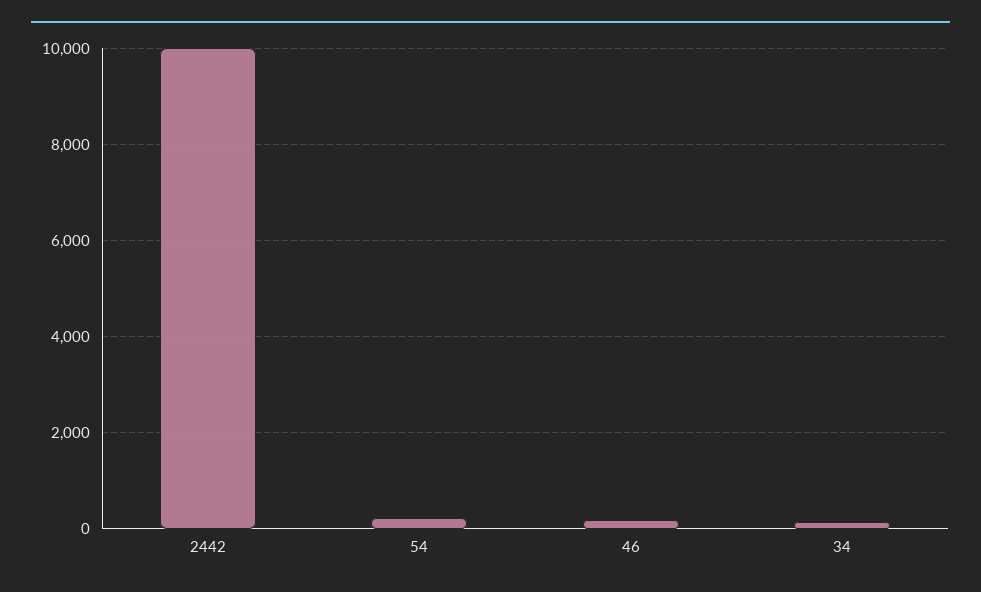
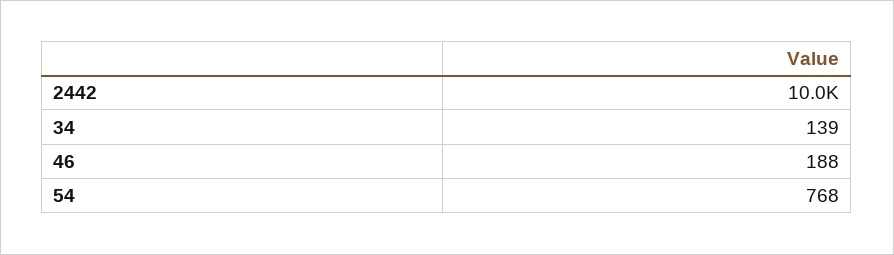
  {
    "2442": 10000,
-   "54": 200,
+   "54": 768,
    "46": 188,
    "34": 139
  }

